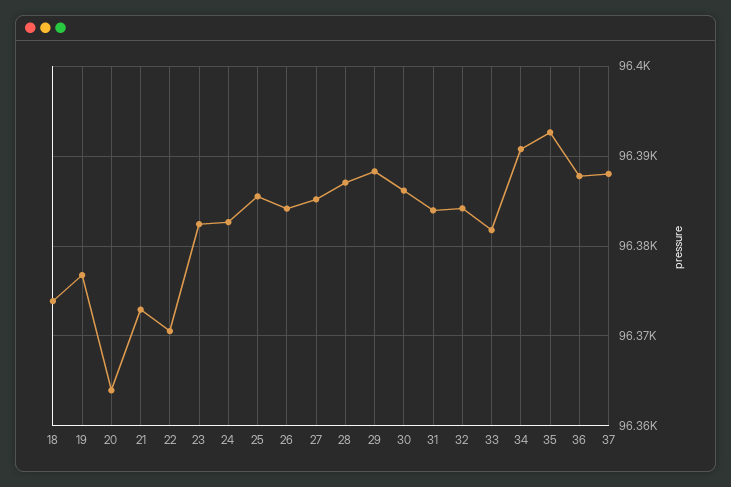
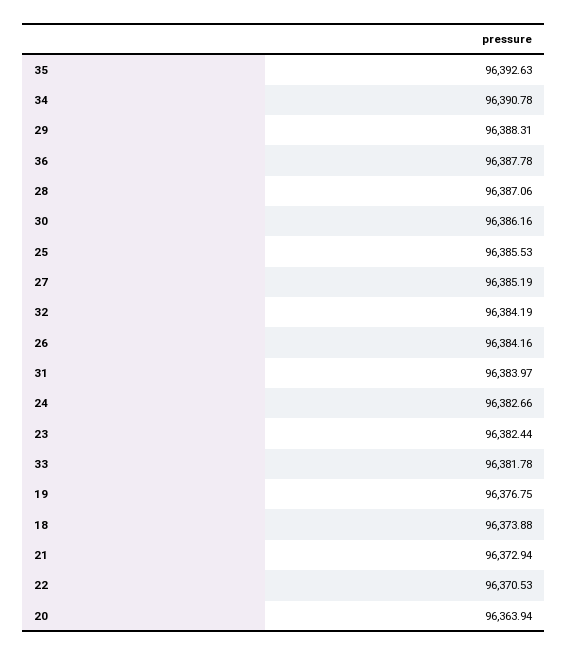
  {
    "18": 96373.88,
    "19": 96376.75,
    "20": 96363.94,
    "21": 96372.94,
    "22": 96370.53,
    "23": 96382.44,
    "24": 96382.66,
    "25": 96385.53,
    "26": 96384.16,
    "27": 96385.19,
    "28": 96387.06,
    "29": 96388.31,
    "30": 96386.16,
    "31": 96383.97,
    "32": 96384.19,
    "33": 96381.78,
    "34": 96390.78,
    "35": 96392.63,
-   "36": 96387.78,
+   "36": 96387.78
-   "37": 96388
  }

